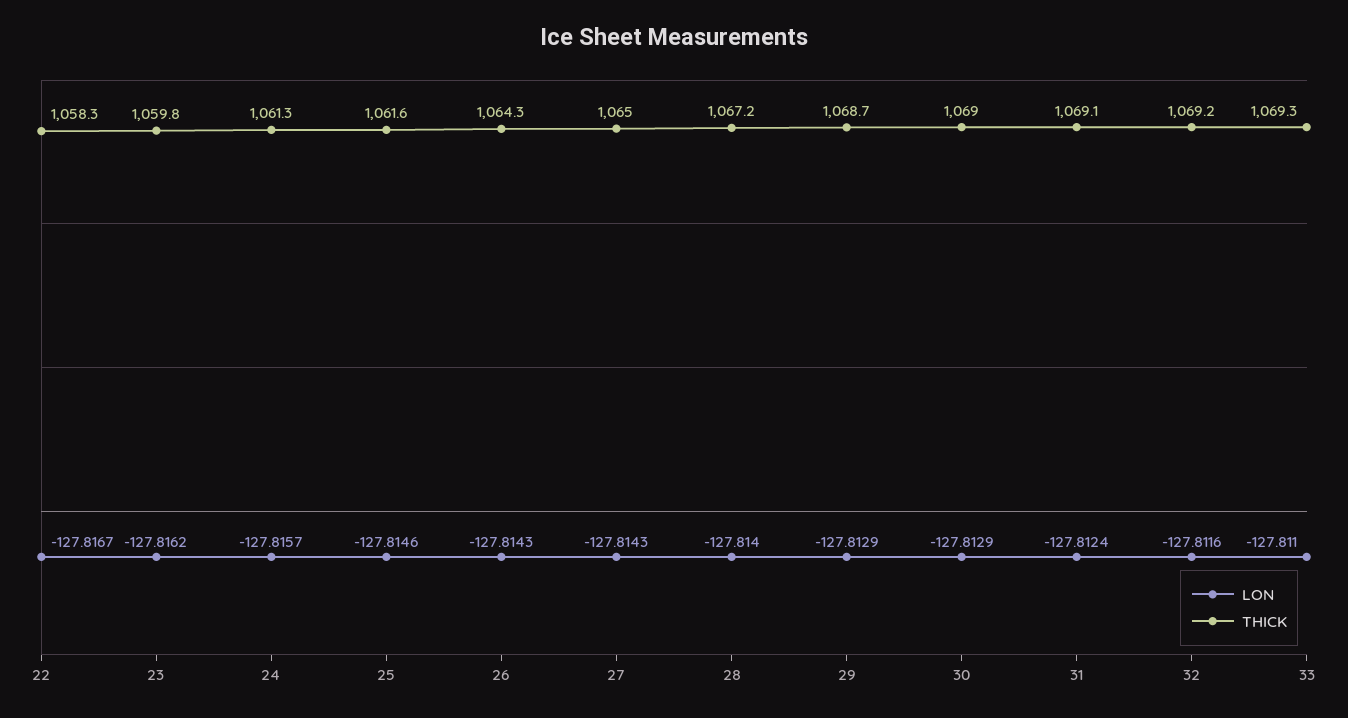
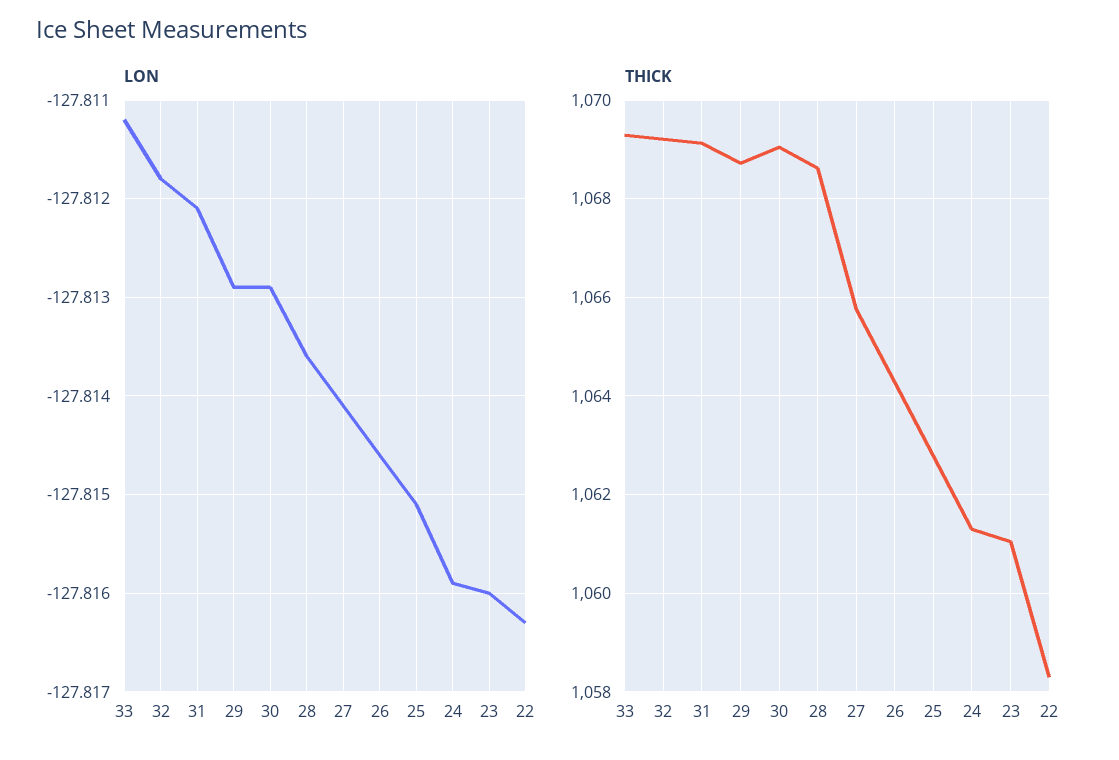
  {
    "LON": {
-     "22": -127.8167,
+     "22": -127.8163,
-     "23": -127.8162,
+     "23": -127.816,
-     "24": -127.8157,
+     "24": -127.8159,
-     "25": -127.8146,
+     "25": -127.8151,
-     "26": -127.8143,
+     "26": -127.8146,
-     "27": -127.8143,
+     "27": -127.8141,
-     "28": -127.814,
+     "28": -127.8136,
      "29": -127.8129,
      "30": -127.8129,
-     "31": -127.8124,
+     "31": -127.8121,
-     "32": -127.8116,
+     "32": -127.8118,
-     "33": -127.811
+     "33": -127.8112
    },
    "THICK": {
      "22": 1058.3,
-     "23": 1059.8,
+     "23": 1061,
      "24": 1061.3,
-     "25": 1061.6,
+     "25": 1062.8,
      "26": 1064.3,
-     "27": 1065,
+     "27": 1065.8,
-     "28": 1067.2,
+     "28": 1068.6,
      "29": 1068.7,
      "30": 1069,
      "31": 1069.1,
      "32": 1069.2,
      "33": 1069.3
    }
  }

